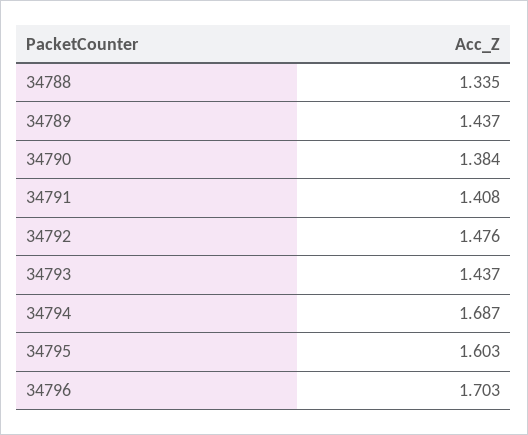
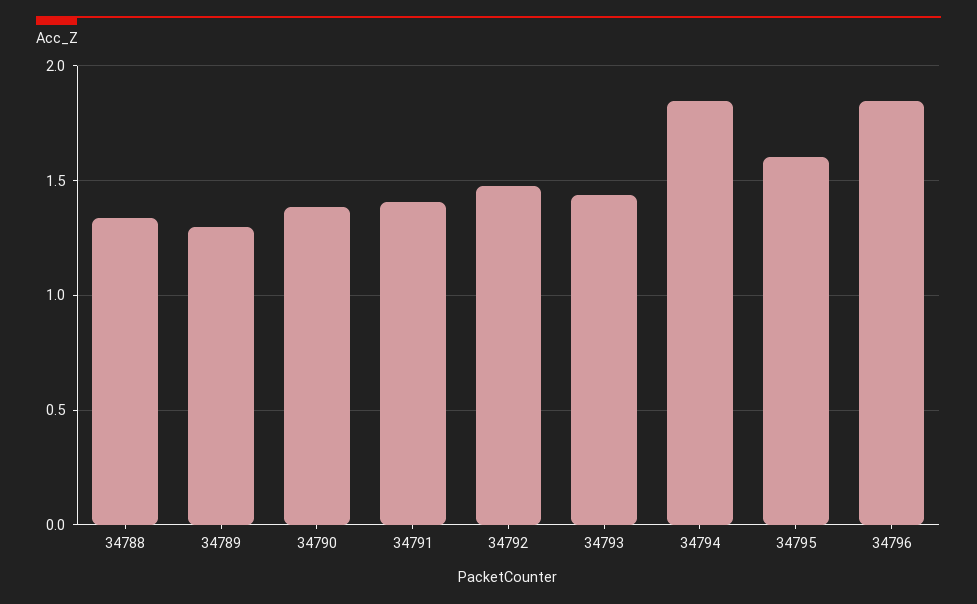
  {
    "34788": 1.335,
-   "34789": 1.437,
+   "34789": 1.3,
    "34790": 1.384,
    "34791": 1.408,
    "34792": 1.476,
    "34793": 1.437,
-   "34794": 1.687,
+   "34794": 1.85,
    "34795": 1.603,
-   "34796": 1.703
+   "34796": 1.85
  }

